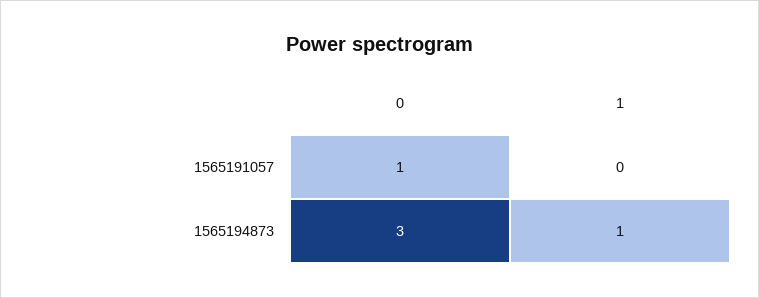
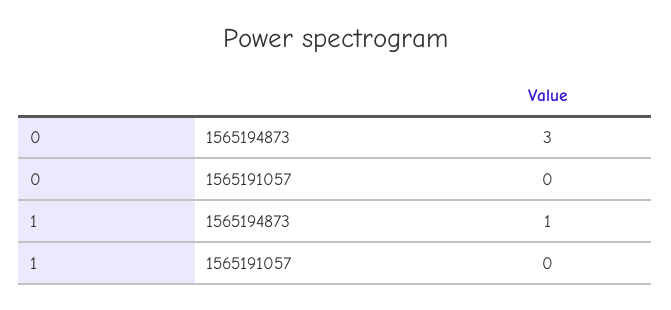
  {
    "0": {
-     "1565191057": 1,
+     "1565191057": 0,
      "1565194873": 3
    },
    "1": {
      "1565191057": 0,
      "1565194873": 1
    }
  }

